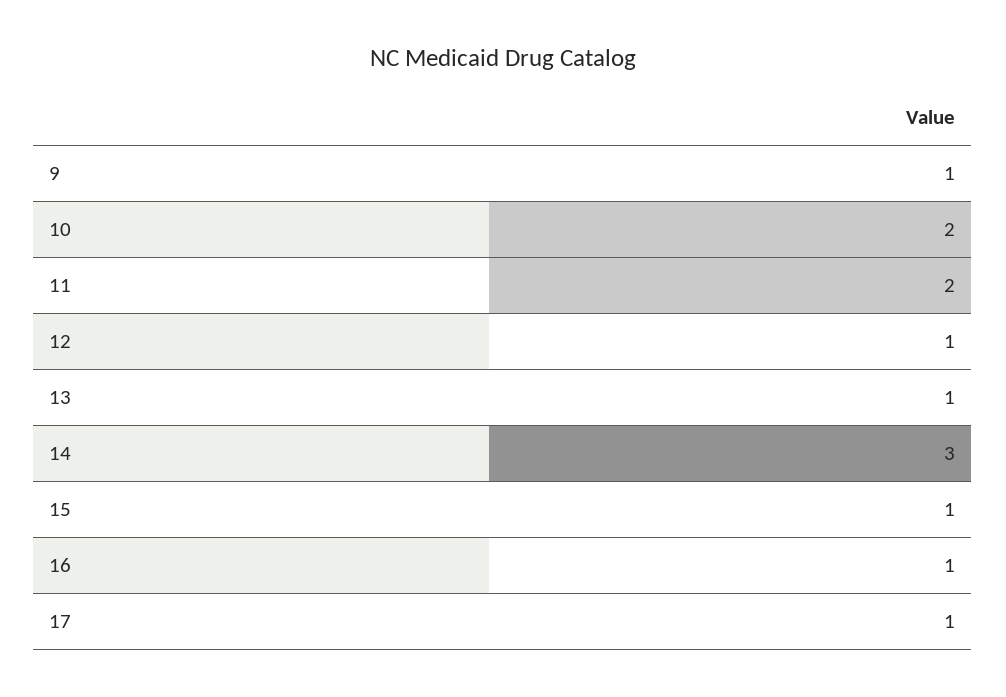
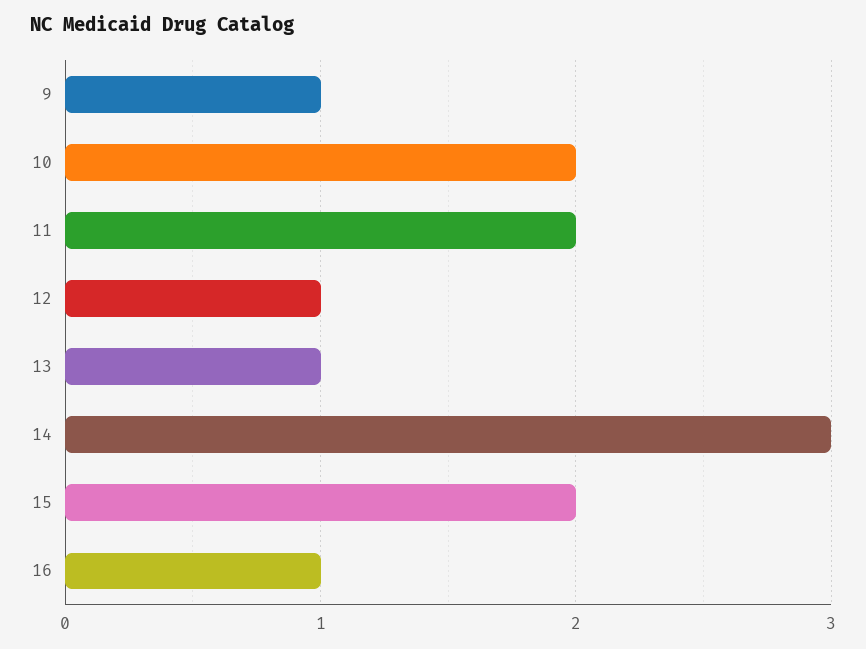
  {
    "9": 1,
    "10": 2,
    "11": 2,
    "12": 1,
    "13": 1,
    "14": 3,
-   "15": 1,
+   "15": 2,
-   "16": 1,
+   "16": 1
-   "17": 1
  }

